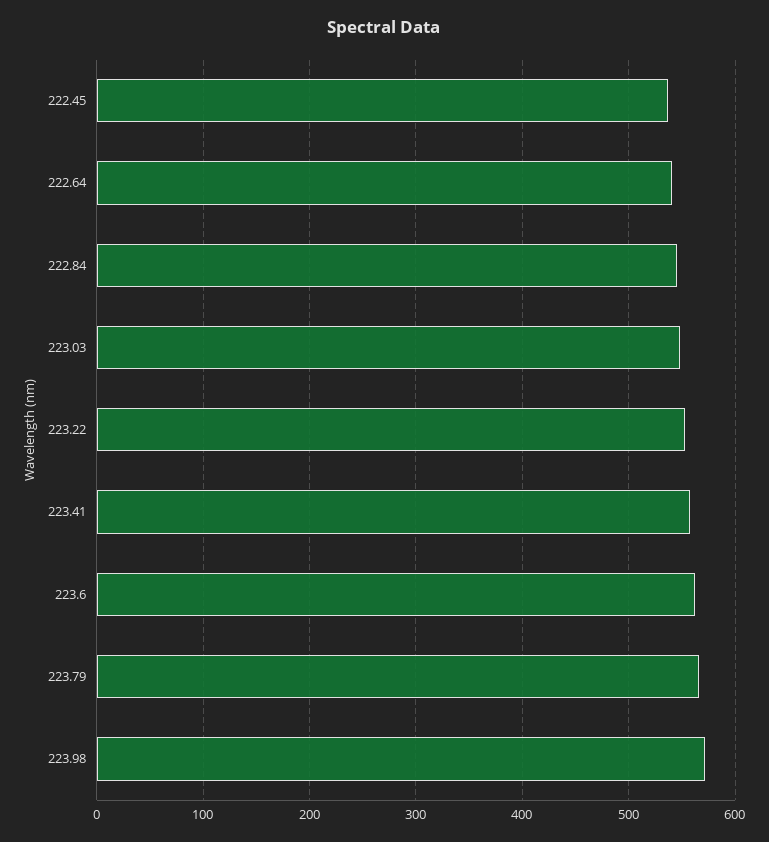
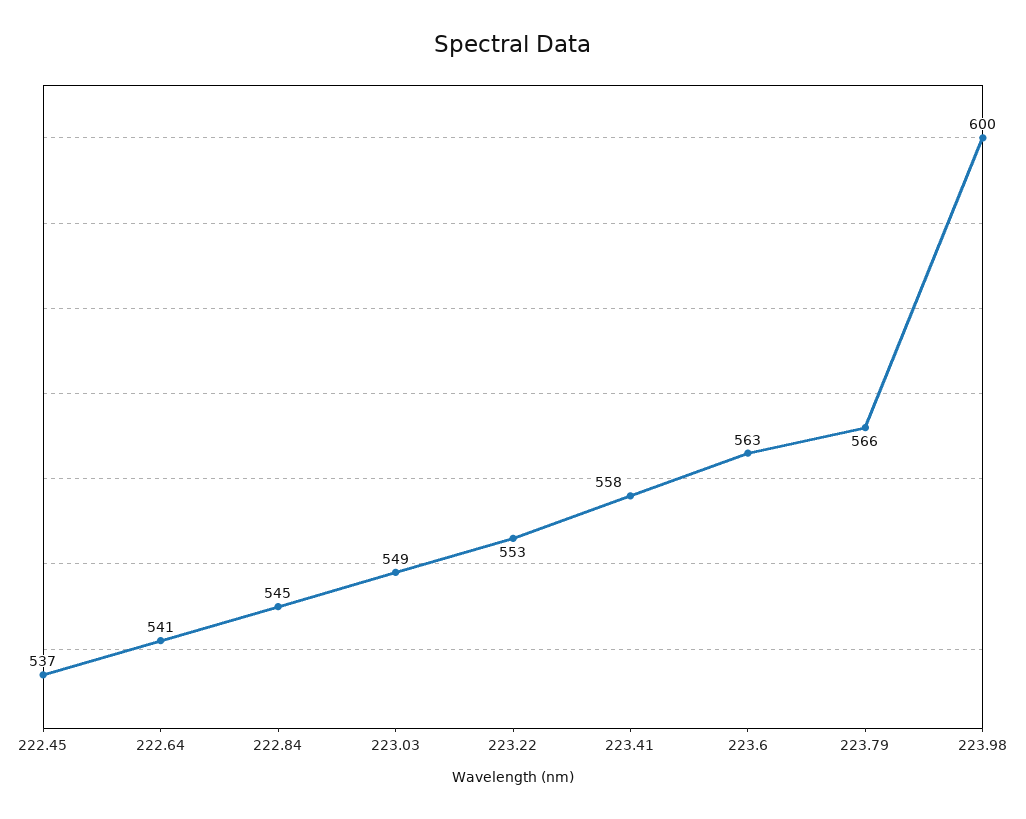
  {
    "222.45": 537,
    "222.64": 541,
    "222.84": 545,
    "223.03": 549,
    "223.22": 553,
    "223.41": 558,
    "223.6": 563,
    "223.79": 566,
-   "223.98": 570
+   "223.98": 600
  }

